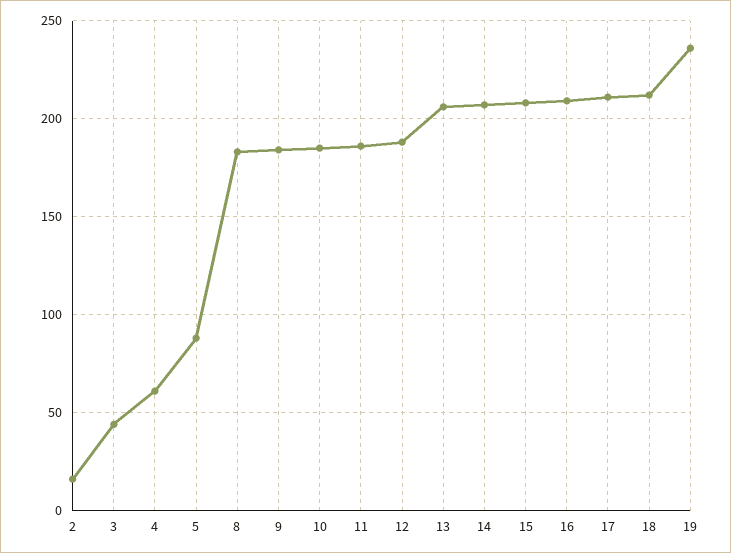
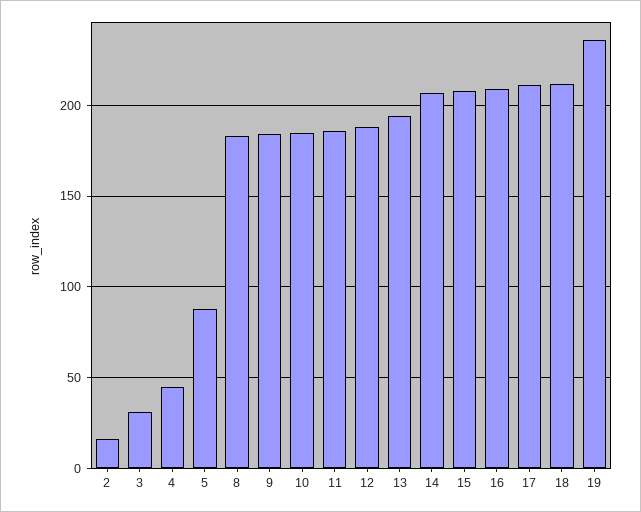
  {
    "2": 15,
-   "3": 45,
+   "3": 30,
-   "4": 60,
+   "4": 45,
    "5": 90,
    "8": 185,
    "9": 185,
    "10": 185,
    "11": 185,
    "12": 190,
-   "13": 205,
+   "13": 195,
    "14": 205,
    "15": 210,
    "16": 210,
    "17": 210,
    "18": 210,
    "19": 235
  }

